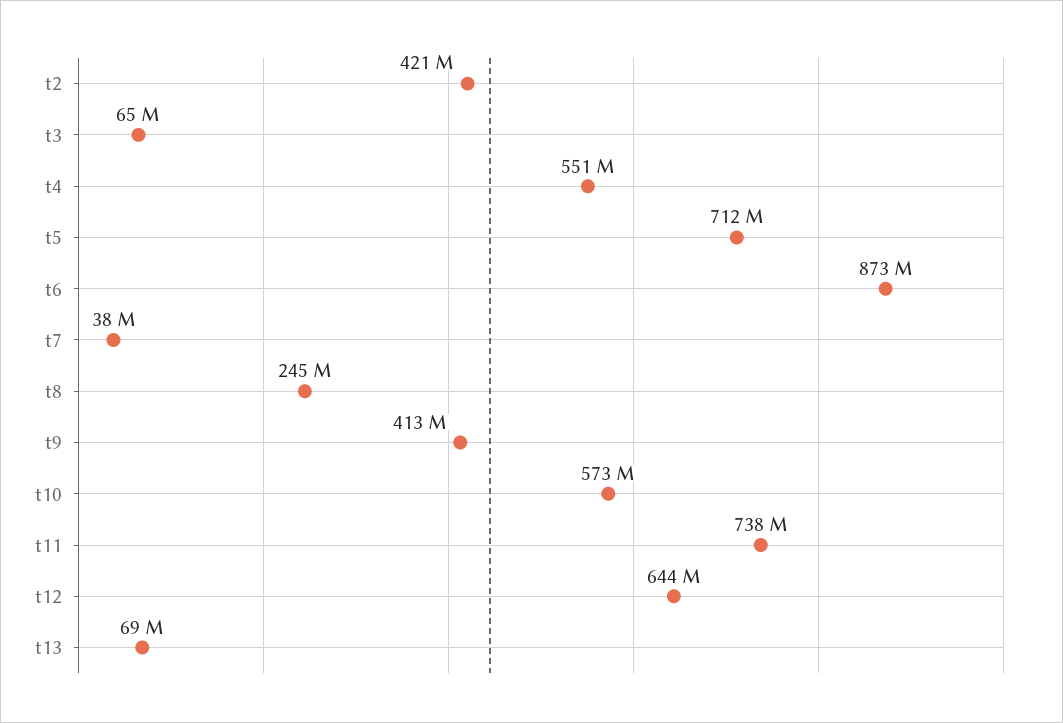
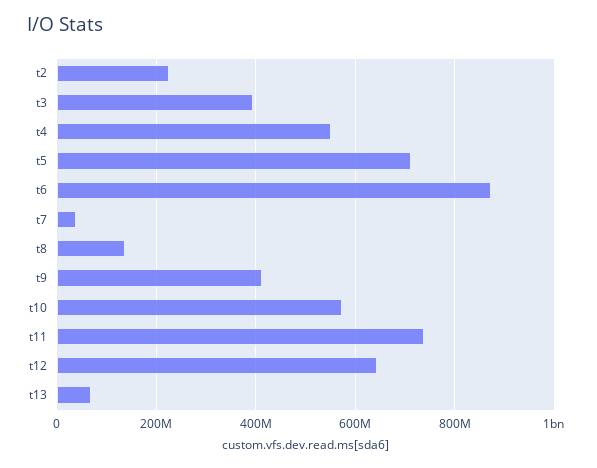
  {
-   "t2": 421000000,
+   "t2": 220000000,
-   "t3": 65000000,
+   "t3": 400000000,
    "t4": 551000000,
    "t5": 712000000,
    "t6": 873000000,
    "t7": 38000000,
-   "t8": 245000000,
+   "t8": 140000000,
    "t9": 413000000,
    "t10": 573000000,
    "t11": 738000000,
    "t12": 644000000,
    "t13": 69000000
  }

